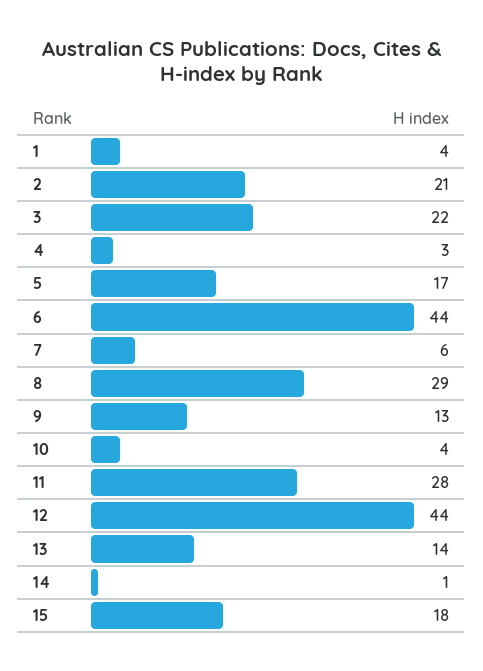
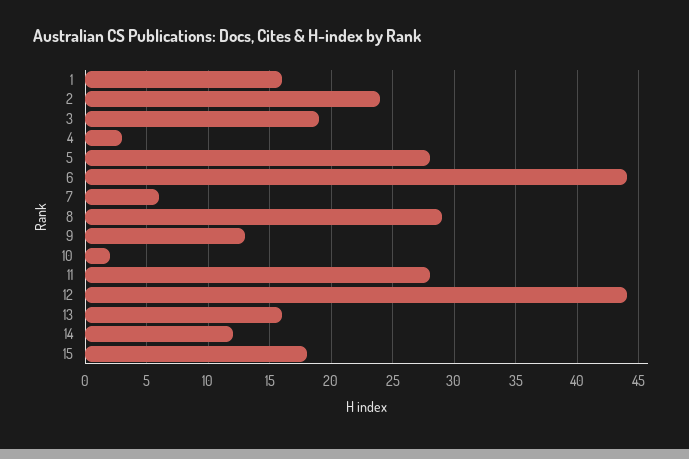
  {
-   "1": 4,
+   "1": 16,
-   "2": 21,
+   "2": 24,
-   "3": 22,
+   "3": 19,
    "4": 3,
-   "5": 17,
+   "5": 28,
    "6": 44,
    "7": 6,
    "8": 29,
    "9": 13,
-   "10": 4,
+   "10": 2,
    "11": 28,
    "12": 44,
-   "13": 14,
+   "13": 16,
-   "14": 1,
+   "14": 12,
    "15": 18
  }

